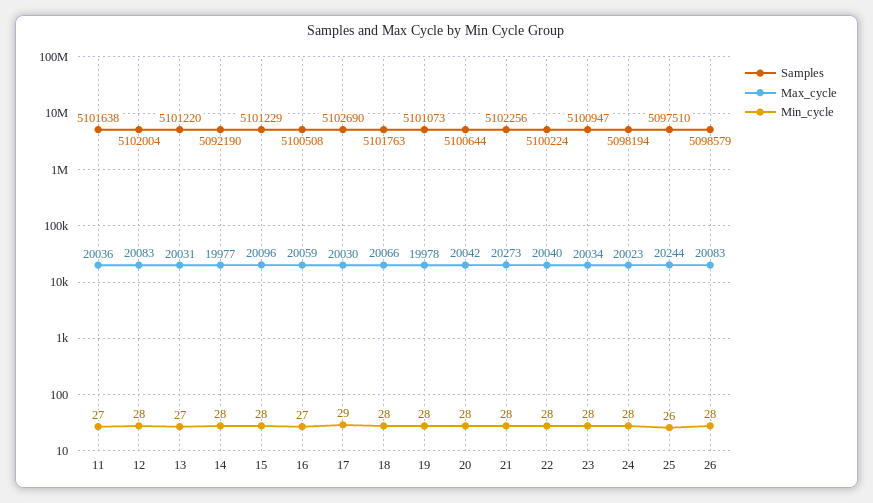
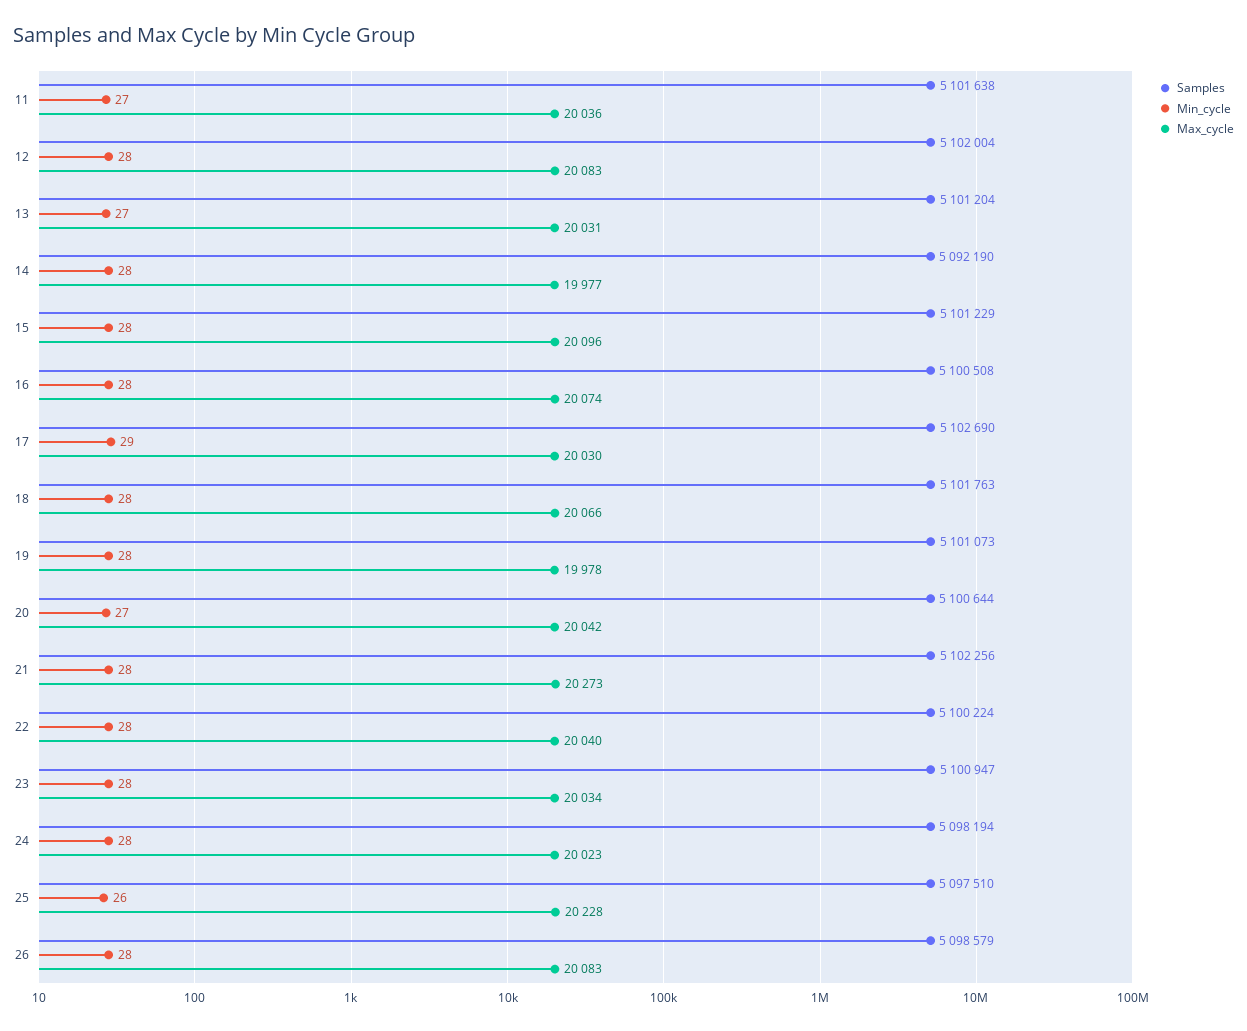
  {
    "Samples": {
      "11": 5101638,
      "12": 5102004,
-     "13": 5101220,
+     "13": 5101204,
      "14": 5092190,
      "15": 5101229,
      "16": 5100508,
      "17": 5102690,
      "18": 5101763,
      "19": 5101073,
      "20": 5100644,
      "21": 5102256,
      "22": 5100224,
      "23": 5100947,
      "24": 5098194,
      "25": 5097510,
      "26": 5098579
    },
    "Max_cycle": {
      "11": 20036,
      "12": 20083,
      "13": 20031,
      "14": 19977,
      "15": 20096,
-     "16": 20059,
+     "16": 20074,
      "17": 20030,
      "18": 20066,
      "19": 19978,
      "20": 20042,
      "21": 20273,
      "22": 20040,
      "23": 20034,
      "24": 20023,
-     "25": 20244,
+     "25": 20228,
      "26": 20083
    },
    "Min_cycle": {
      "11": 27,
      "12": 28,
      "13": 27,
      "14": 28,
      "15": 28,
-     "16": 27,
+     "16": 28,
      "17": 29,
      "18": 28,
      "19": 28,
-     "20": 28,
+     "20": 27,
      "21": 28,
      "22": 28,
      "23": 28,
      "24": 28,
      "25": 26,
      "26": 28
    }
  }

